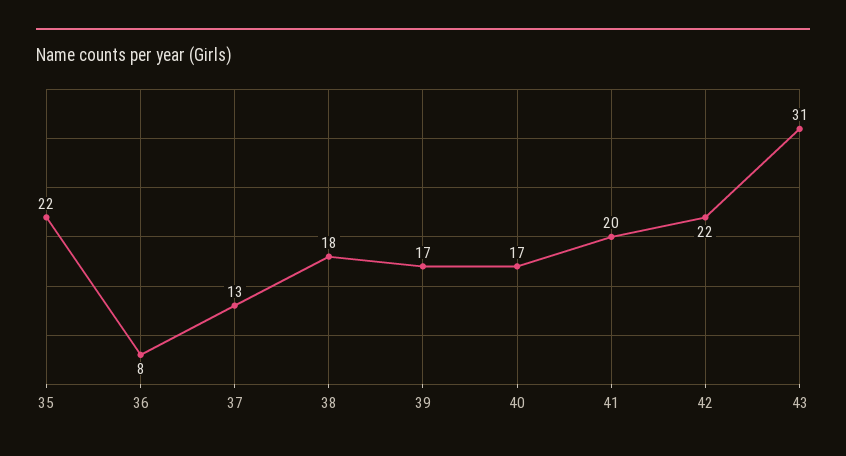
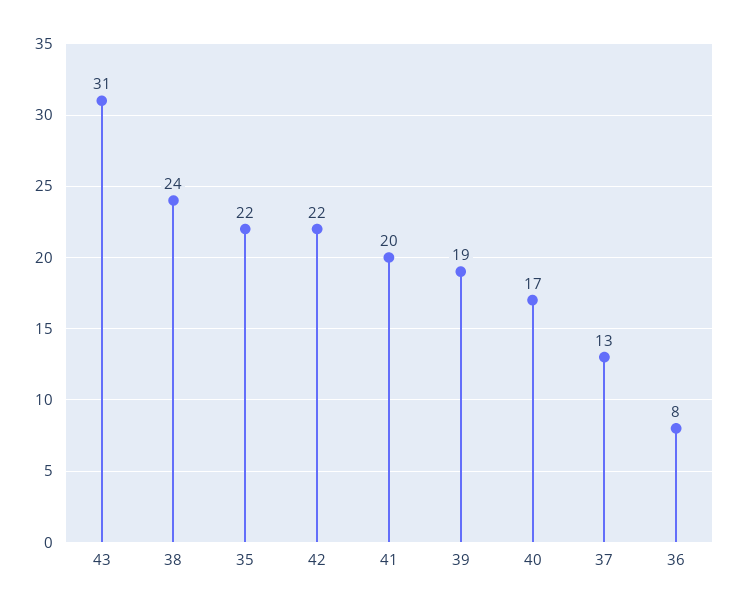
  {
    "35": 22,
    "36": 8,
    "37": 13,
-   "38": 18,
+   "38": 24,
-   "39": 17,
+   "39": 19,
    "40": 17,
    "41": 20,
    "42": 22,
    "43": 31
  }

